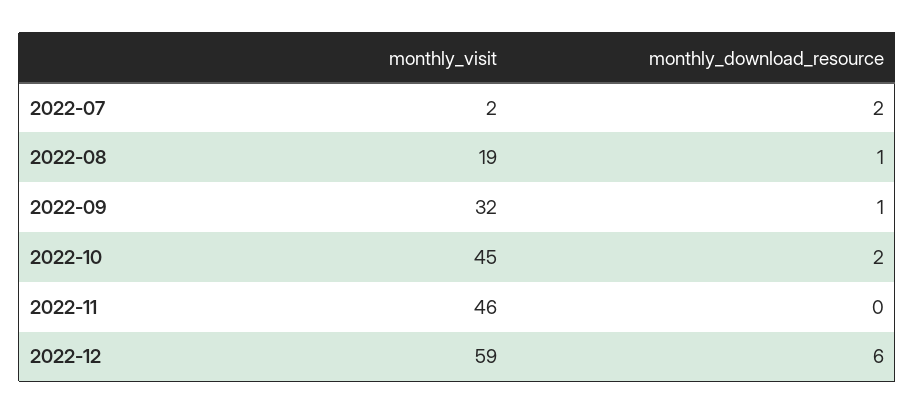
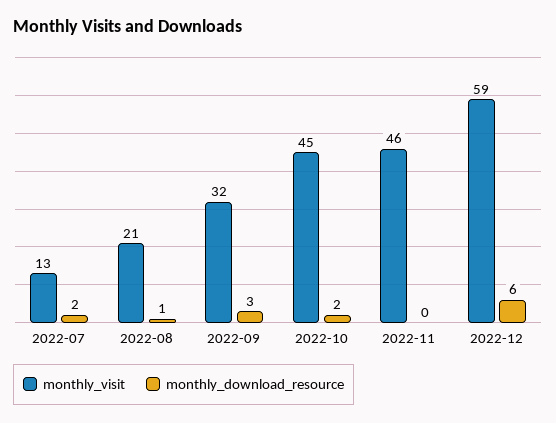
  {
    "monthly_visit": {
-     "2022-07": 2,
+     "2022-07": 13,
-     "2022-08": 19,
+     "2022-08": 21,
      "2022-09": 32,
      "2022-10": 45,
      "2022-11": 46,
      "2022-12": 59
    },
    "monthly_download_resource": {
      "2022-07": 2,
      "2022-08": 1,
-     "2022-09": 1,
+     "2022-09": 3,
      "2022-10": 2,
      "2022-11": 0,
      "2022-12": 6
    }
  }

